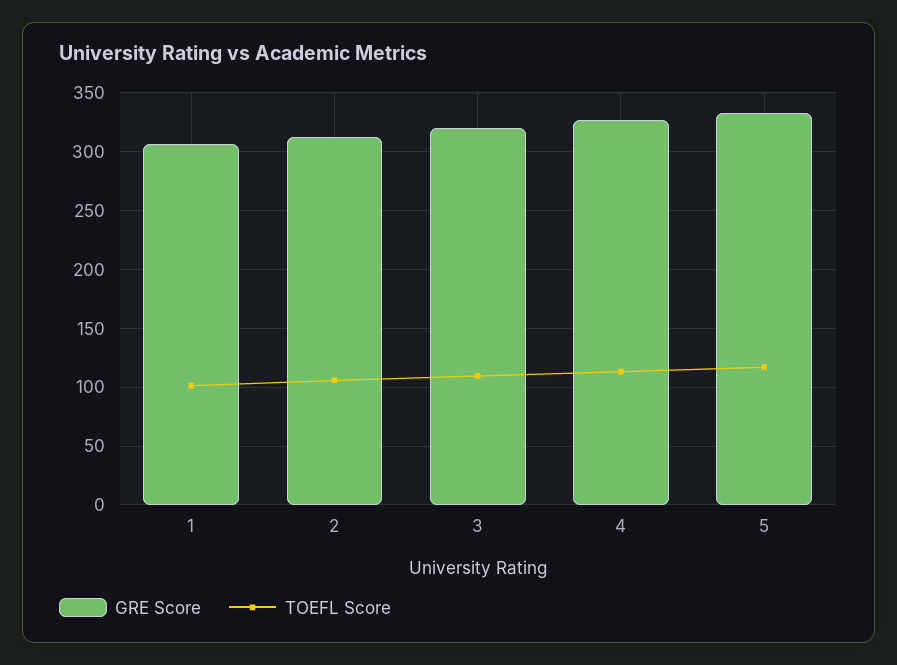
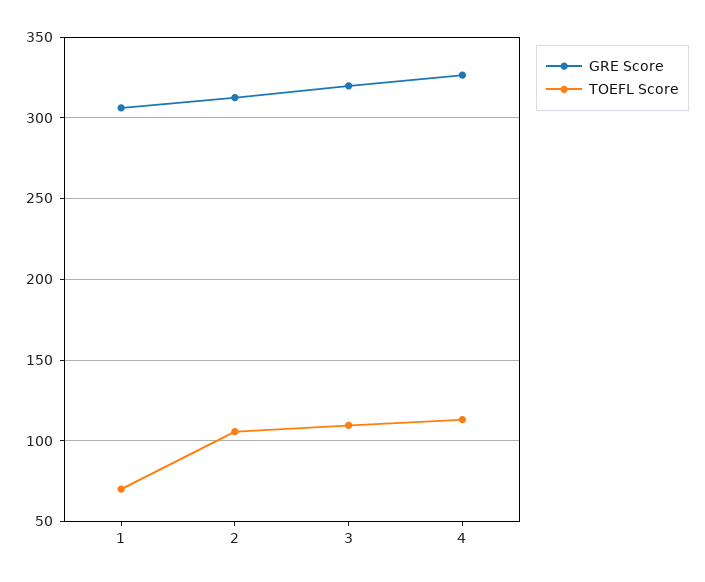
  {
    "GRE Score": {
      "1": 305,
      "2": 315,
      "3": 320,
-     "4": 325,
+     "4": 325
-     "5": 330
    },
    "TOEFL Score": {
-     "1": 100,
+     "1": 70,
      "2": 105,
      "3": 110,
-     "4": 115,
+     "4": 115
-     "5": 120
    }
  }

